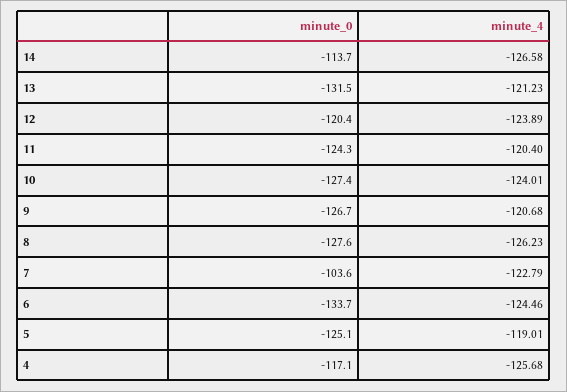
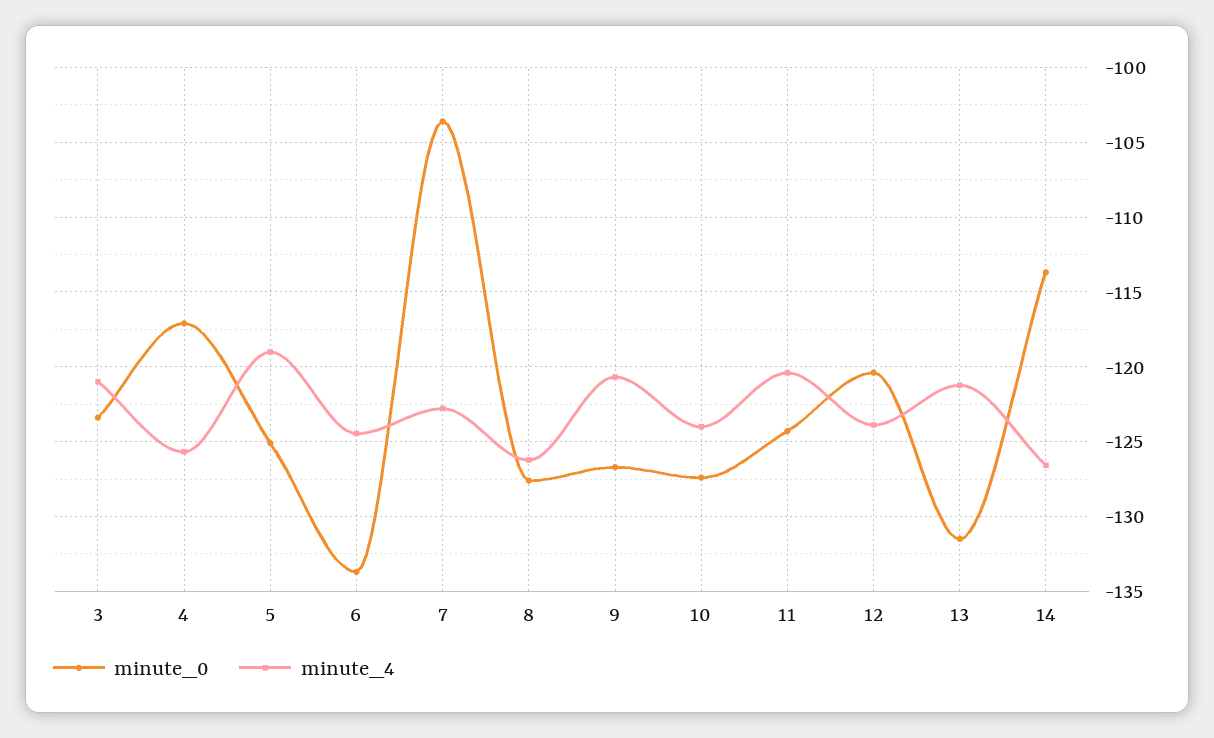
  {
    "minute_0": {
      "14": -113.7,
      "13": -131.5,
      "12": -120.4,
      "11": -124.3,
      "10": -127.4,
      "9": -126.7,
      "8": -127.6,
      "7": -103.6,
      "6": -133.7,
      "5": -125.1,
-     "4": -117.1
+     "4": -117.1,
+     "3": -123.5
    },
    "minute_4": {
      "14": -126.58,
      "13": -121.23,
      "12": -123.89,
      "11": -120.4,
      "10": -124.01,
      "9": -120.68,
      "8": -126.23,
      "7": -122.79,
      "6": -124.46,
      "5": -119.01,
-     "4": -125.68
+     "4": -125.68,
+     "3": -121
    }
  }

